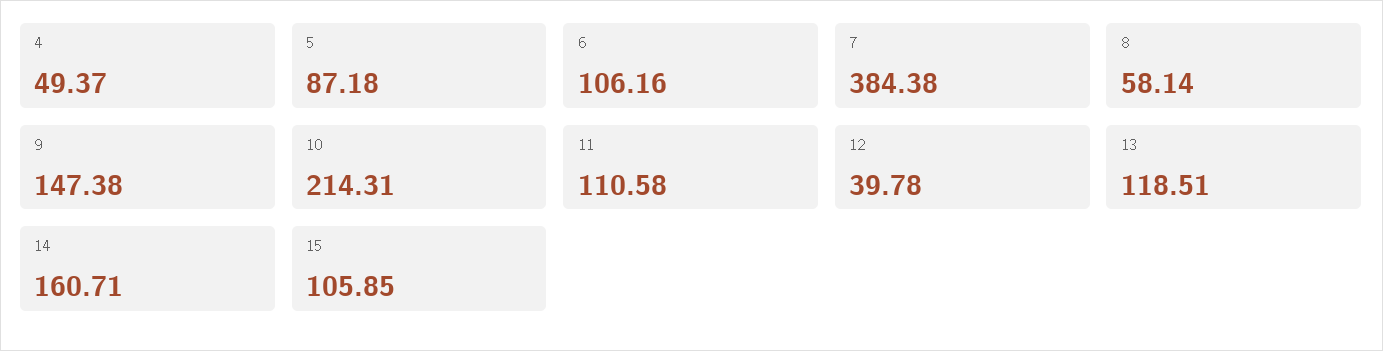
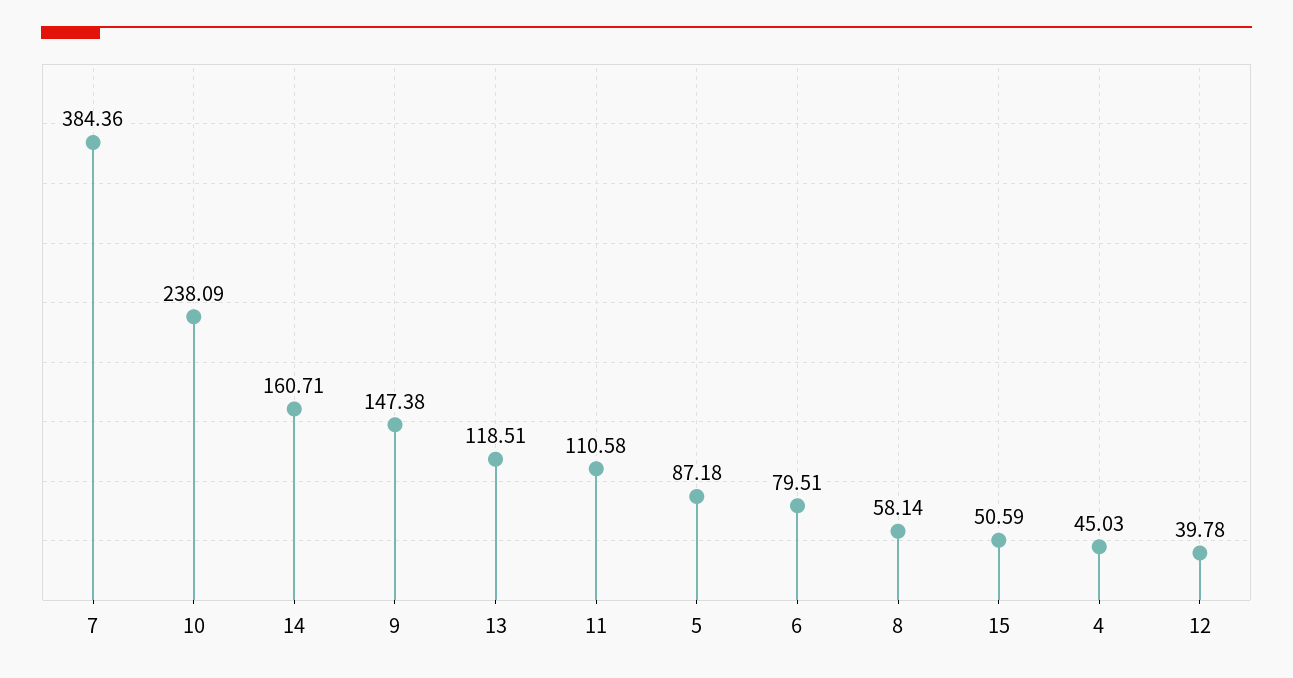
  {
-   "4": 49.37,
+   "4": 45.03,
    "5": 87.18,
-   "6": 106.16,
+   "6": 79.51,
-   "7": 384.38,
+   "7": 384.36,
    "8": 58.14,
    "9": 147.38,
-   "10": 214.31,
+   "10": 238.09,
    "11": 110.58,
    "12": 39.78,
    "13": 118.51,
    "14": 160.71,
-   "15": 105.85
+   "15": 50.59
  }

